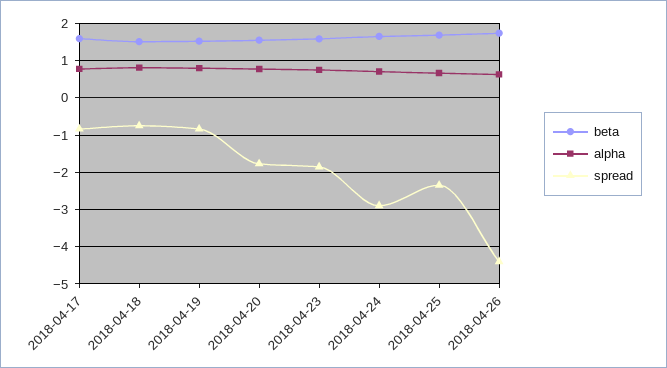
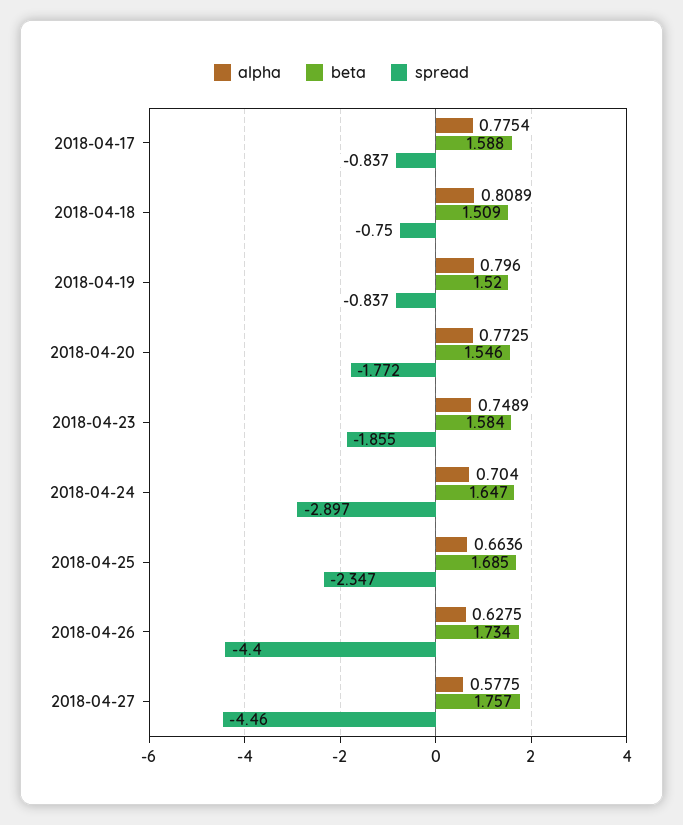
  {
    "beta": {
      "2018-04-17": 1.588,
      "2018-04-18": 1.509,
      "2018-04-19": 1.52,
      "2018-04-20": 1.546,
      "2018-04-23": 1.584,
      "2018-04-24": 1.647,
      "2018-04-25": 1.685,
-     "2018-04-26": 1.734
+     "2018-04-26": 1.734,
+     "2018-04-27": 1.757
    },
    "alpha": {
      "2018-04-17": 0.7754,
      "2018-04-18": 0.8089,
      "2018-04-19": 0.796,
      "2018-04-20": 0.7725,
      "2018-04-23": 0.7489,
      "2018-04-24": 0.704,
      "2018-04-25": 0.6636,
-     "2018-04-26": 0.6275
+     "2018-04-26": 0.6275,
+     "2018-04-27": 0.5775
    },
    "spread": {
      "2018-04-17": -0.837,
      "2018-04-18": -0.75,
      "2018-04-19": -0.837,
      "2018-04-20": -1.772,
      "2018-04-23": -1.855,
      "2018-04-24": -2.897,
      "2018-04-25": -2.347,
-     "2018-04-26": -4.4
+     "2018-04-26": -4.4,
+     "2018-04-27": -4.46
    }
  }

